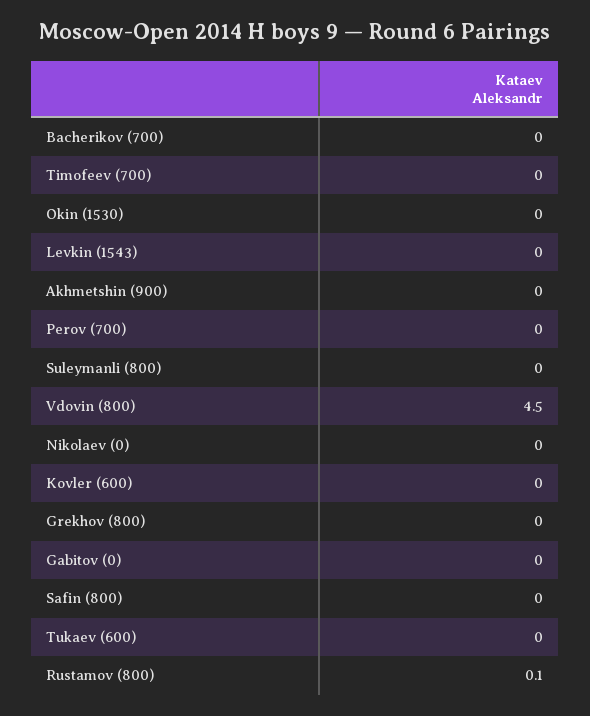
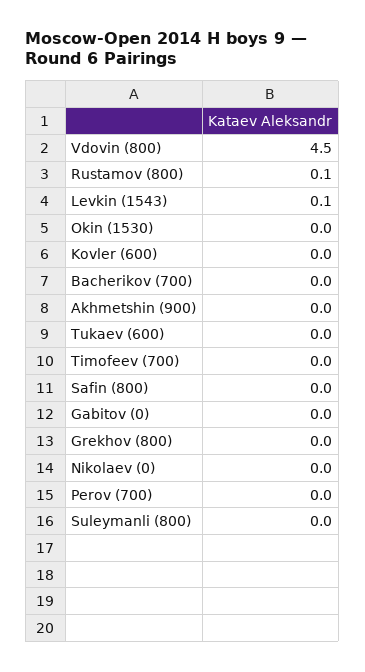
  {
    "Bacherikov (700)": 0,
    "Timofeev (700)": 0,
    "Okin (1530)": 0,
-   "Levkin (1543)": 0,
+   "Levkin (1543)": 0.1,
    "Akhmetshin (900)": 0,
    "Perov (700)": 0,
    "Suleymanli (800)": 0,
    "Vdovin (800)": 4.5,
    "Nikolaev (0)": 0,
    "Kovler (600)": 0,
    "Grekhov (800)": 0,
    "Gabitov (0)": 0,
    "Safin (800)": 0,
    "Tukaev (600)": 0,
    "Rustamov (800)": 0.1
  }

